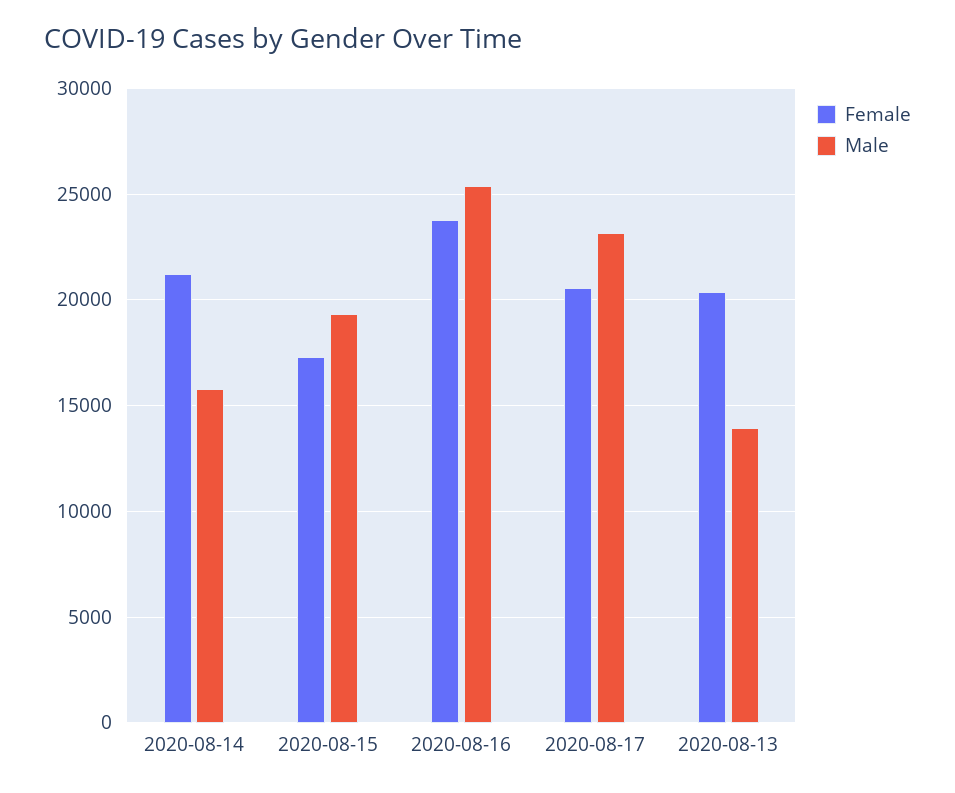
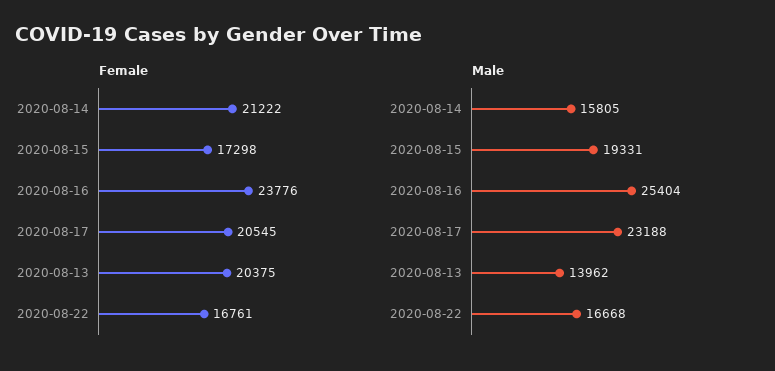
  {
    "Female": {
      "2020-08-14": 21222,
      "2020-08-15": 17298,
      "2020-08-16": 23776,
      "2020-08-17": 20545,
-     "2020-08-13": 20375
+     "2020-08-13": 20375,
+     "2020-08-22": 16761
    },
    "Male": {
      "2020-08-14": 15805,
      "2020-08-15": 19331,
      "2020-08-16": 25404,
      "2020-08-17": 23188,
-     "2020-08-13": 13962
+     "2020-08-13": 13962,
+     "2020-08-22": 16668
    }
  }

